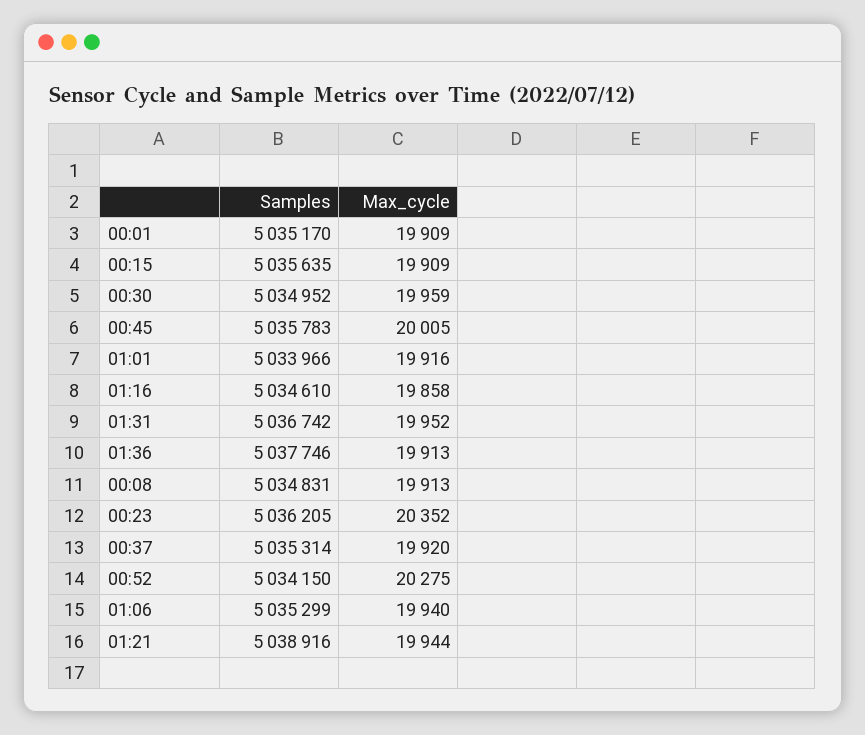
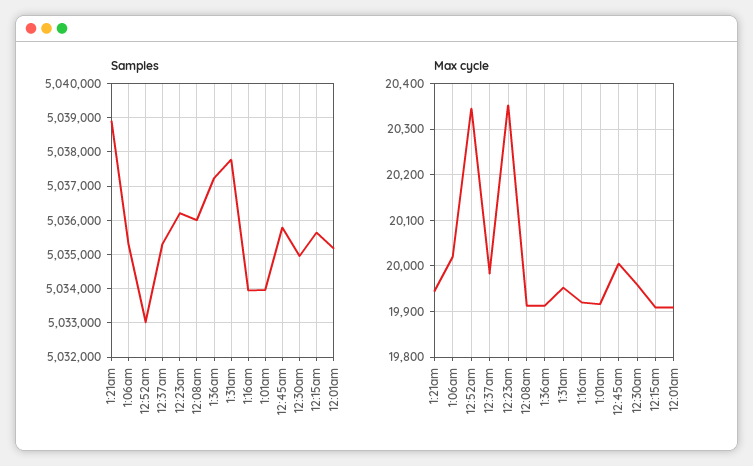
  {
    "Samples": {
      "00:01": 5035170,
      "00:15": 5035635,
      "00:30": 5034952,
      "00:45": 5035783,
      "01:01": 5033966,
-     "01:16": 5034610,
+     "01:16": 5034000,
-     "01:31": 5036742,
+     "01:31": 5037800,
-     "01:36": 5037746,
+     "01:36": 5037200,
-     "00:08": 5034831,
+     "00:08": 5036000,
      "00:23": 5036205,
      "00:37": 5035314,
-     "00:52": 5034150,
+     "00:52": 5033000,
      "01:06": 5035299,
      "01:21": 5038916
    },
    "Max_cycle": {
      "00:01": 19909,
      "00:15": 19909,
      "00:30": 19959,
      "00:45": 20005,
      "01:01": 19916,
-     "01:16": 19858,
+     "01:16": 19920,
      "01:31": 19952,
      "01:36": 19913,
      "00:08": 19913,
      "00:23": 20352,
-     "00:37": 19920,
+     "00:37": 19980,
-     "00:52": 20275,
+     "00:52": 20340,
-     "01:06": 19940,
+     "01:06": 20020,
      "01:21": 19944
    }
  }

